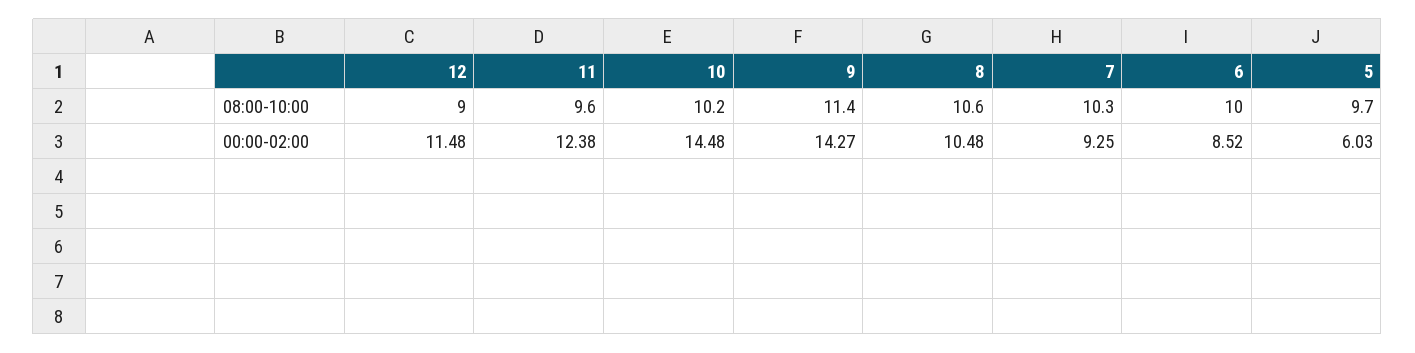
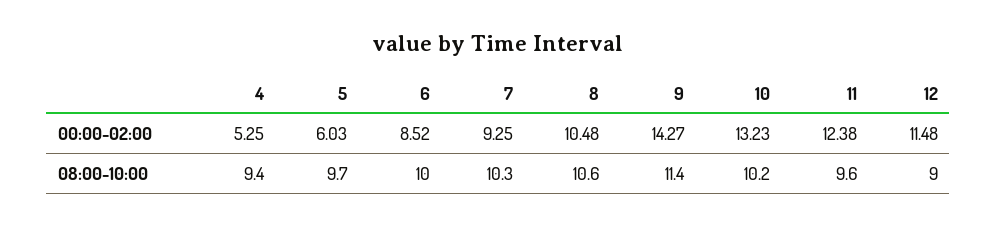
  {
    "12": {
      "08:00-10:00": 9,
      "00:00-02:00": 11.48
    },
    "11": {
      "08:00-10:00": 9.6,
      "00:00-02:00": 12.38
    },
    "10": {
      "08:00-10:00": 10.2,
-     "00:00-02:00": 14.48
+     "00:00-02:00": 13.23
    },
    "9": {
      "08:00-10:00": 11.4,
      "00:00-02:00": 14.27
    },
    "8": {
      "08:00-10:00": 10.6,
      "00:00-02:00": 10.48
    },
    "7": {
      "08:00-10:00": 10.3,
      "00:00-02:00": 9.25
    },
    "6": {
      "08:00-10:00": 10,
      "00:00-02:00": 8.52
    },
    "5": {
      "08:00-10:00": 9.7,
      "00:00-02:00": 6.03
-   }
+   },
+   "4": {
+     "00:00-02:00": 5.25,
+     "08:00-10:00": 9.4
+   }
  }

